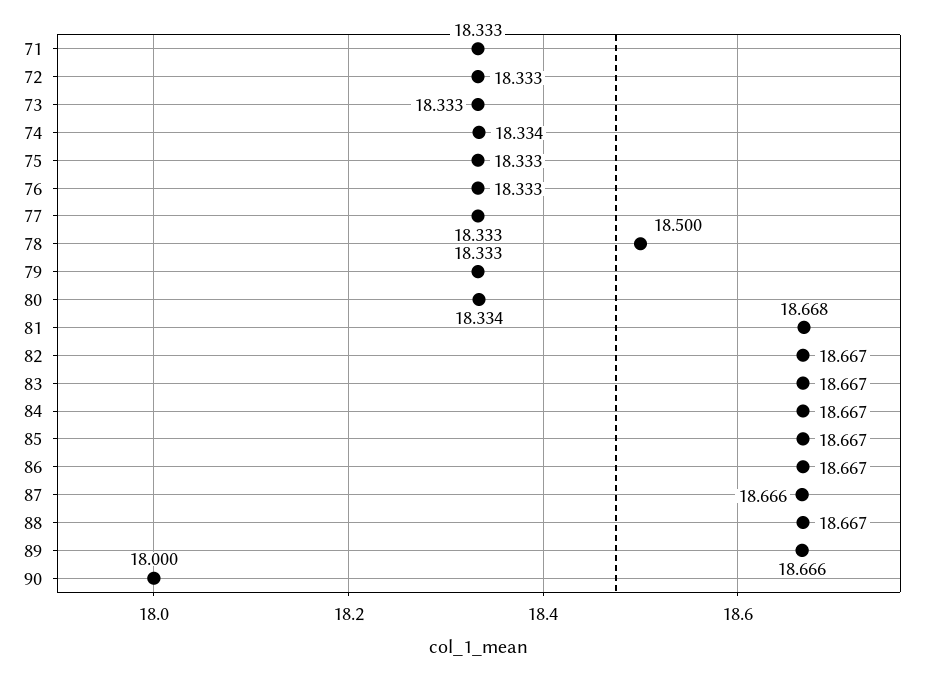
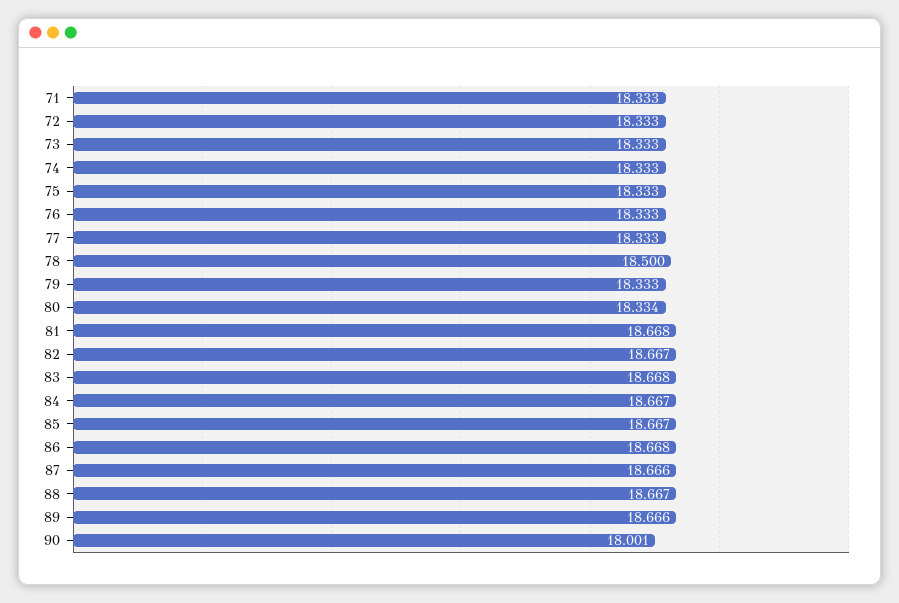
  {
    "71": 18.333,
    "72": 18.333,
    "73": 18.333,
-   "74": 18.334,
+   "74": 18.333,
    "75": 18.333,
    "76": 18.333,
    "77": 18.333,
    "78": 18.5,
    "79": 18.333,
    "80": 18.334,
    "81": 18.668,
    "82": 18.667,
-   "83": 18.667,
+   "83": 18.668,
    "84": 18.667,
    "85": 18.667,
-   "86": 18.667,
+   "86": 18.668,
    "87": 18.666,
    "88": 18.667,
    "89": 18.666,
-   "90": 18
+   "90": 18.001
  }

